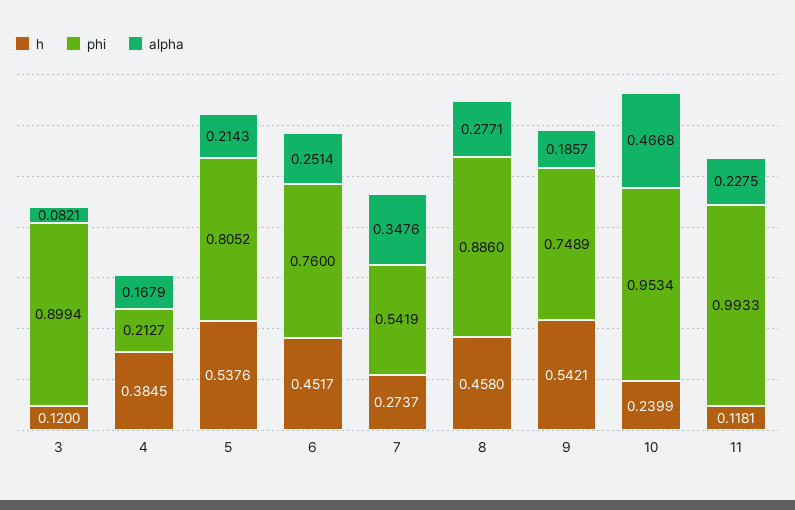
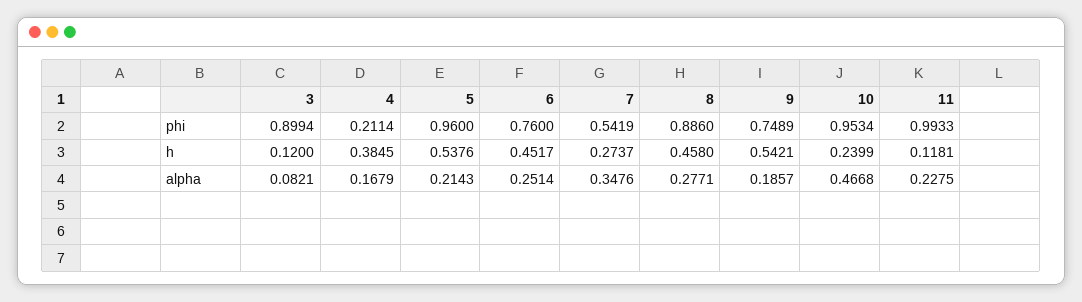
  {
    "h": {
      "3": 0.12,
      "4": 0.3845,
      "5": 0.5376,
      "6": 0.4517,
      "7": 0.2737,
      "8": 0.458,
      "9": 0.5421,
      "10": 0.2399,
      "11": 0.1181
    },
    "phi": {
      "3": 0.8994,
-     "4": 0.2127,
+     "4": 0.2114,
-     "5": 0.8052,
+     "5": 0.96,
      "6": 0.76,
      "7": 0.5419,
      "8": 0.886,
      "9": 0.7489,
      "10": 0.9534,
      "11": 0.9933
    },
    "alpha": {
      "3": 0.0821,
      "4": 0.1679,
      "5": 0.2143,
      "6": 0.2514,
      "7": 0.3476,
      "8": 0.2771,
      "9": 0.1857,
      "10": 0.4668,
      "11": 0.2275
    }
  }

